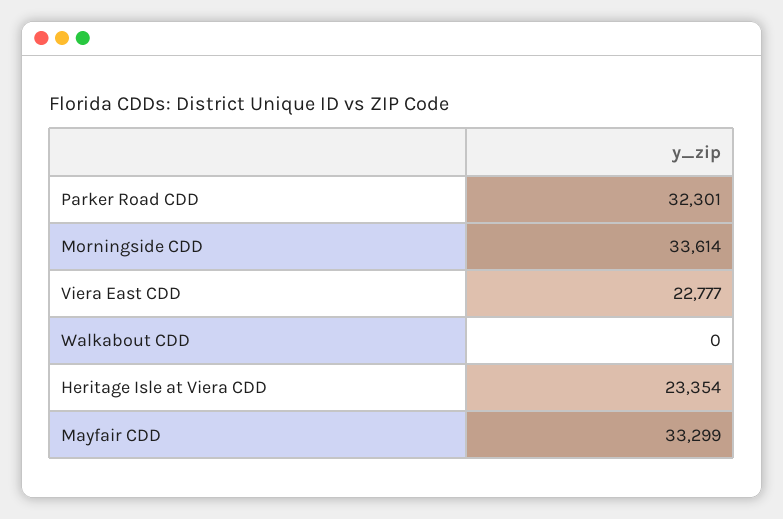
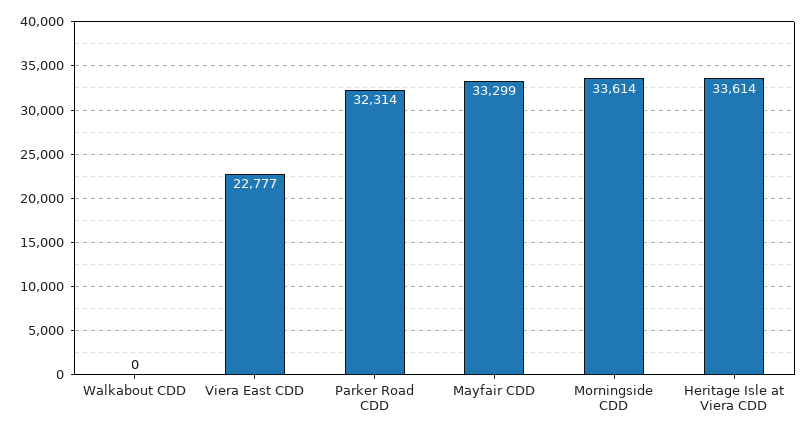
  {
-   "Parker Road CDD": 32301,
+   "Parker Road CDD": 32314,
    "Morningside CDD": 33614,
    "Viera East CDD": 22777,
    "Walkabout CDD": 0,
-   "Heritage Isle at Viera CDD": 23354,
+   "Heritage Isle at Viera CDD": 33614,
    "Mayfair CDD": 33299
  }

